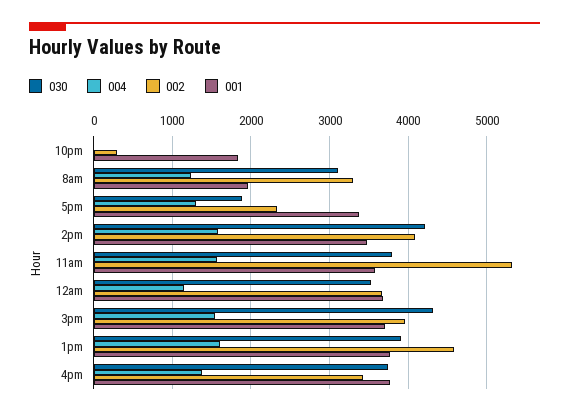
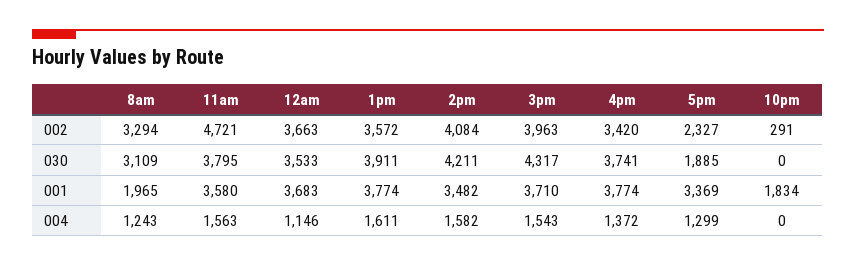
  {
    "030": {
      "10pm": 0,
      "8am": 3109,
      "5pm": 1885,
      "2pm": 4211,
      "11am": 3795,
      "12am": 3533,
      "3pm": 4317,
      "1pm": 3911,
      "4pm": 3741
    },
    "004": {
      "10pm": 0,
      "8am": 1243,
      "5pm": 1299,
      "2pm": 1582,
      "11am": 1563,
      "12am": 1146,
      "3pm": 1543,
      "1pm": 1611,
      "4pm": 1372
    },
    "002": {
      "10pm": 291,
      "8am": 3294,
      "5pm": 2327,
      "2pm": 4084,
-     "11am": 5300,
+     "11am": 4721,
      "12am": 3663,
      "3pm": 3963,
-     "1pm": 4600,
+     "1pm": 3572,
      "4pm": 3420
    },
    "001": {
      "10pm": 1834,
      "8am": 1965,
      "5pm": 3369,
      "2pm": 3482,
      "11am": 3580,
      "12am": 3683,
      "3pm": 3710,
      "1pm": 3774,
      "4pm": 3774
    }
  }

